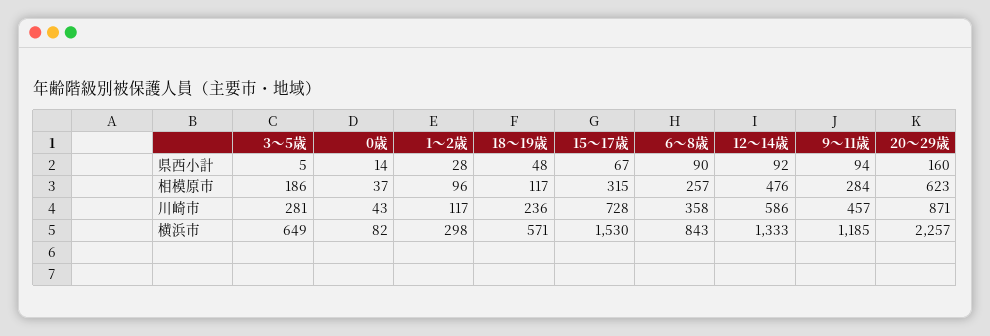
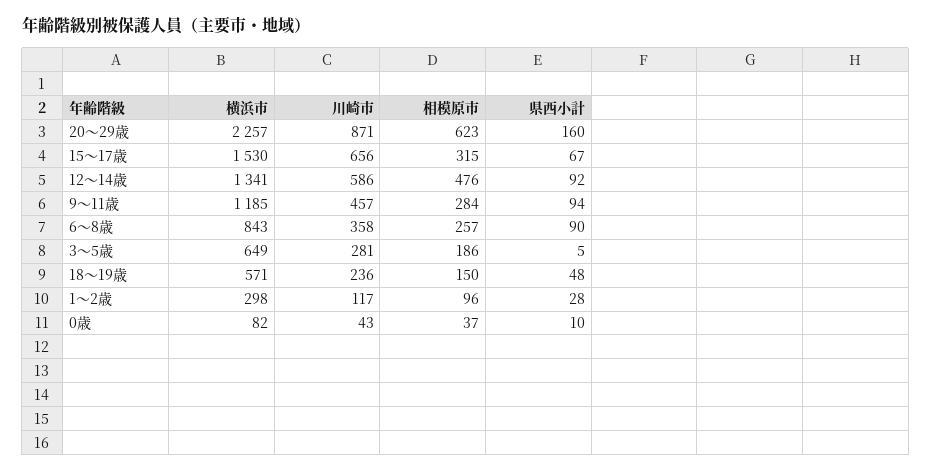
  {
    "3～5歳": {
      "県西小計": 5,
      "相模原市": 186,
      "川崎市": 281,
      "横浜市": 649
    },
    "0歳": {
-     "県西小計": 14,
+     "県西小計": 10,
      "相模原市": 37,
      "川崎市": 43,
      "横浜市": 82
    },
    "1～2歳": {
      "県西小計": 28,
      "相模原市": 96,
      "川崎市": 117,
      "横浜市": 298
    },
    "18～19歳": {
      "県西小計": 48,
-     "相模原市": 117,
+     "相模原市": 150,
      "川崎市": 236,
      "横浜市": 571
    },
    "15～17歳": {
      "県西小計": 67,
      "相模原市": 315,
-     "川崎市": 728,
+     "川崎市": 656,
      "横浜市": 1530
    },
    "6～8歳": {
      "県西小計": 90,
      "相模原市": 257,
      "川崎市": 358,
      "横浜市": 843
    },
    "12～14歳": {
      "県西小計": 92,
      "相模原市": 476,
      "川崎市": 586,
-     "横浜市": 1333
+     "横浜市": 1341
    },
    "9～11歳": {
      "県西小計": 94,
      "相模原市": 284,
      "川崎市": 457,
      "横浜市": 1185
    },
    "20～29歳": {
      "県西小計": 160,
      "相模原市": 623,
      "川崎市": 871,
      "横浜市": 2257
    }
  }

